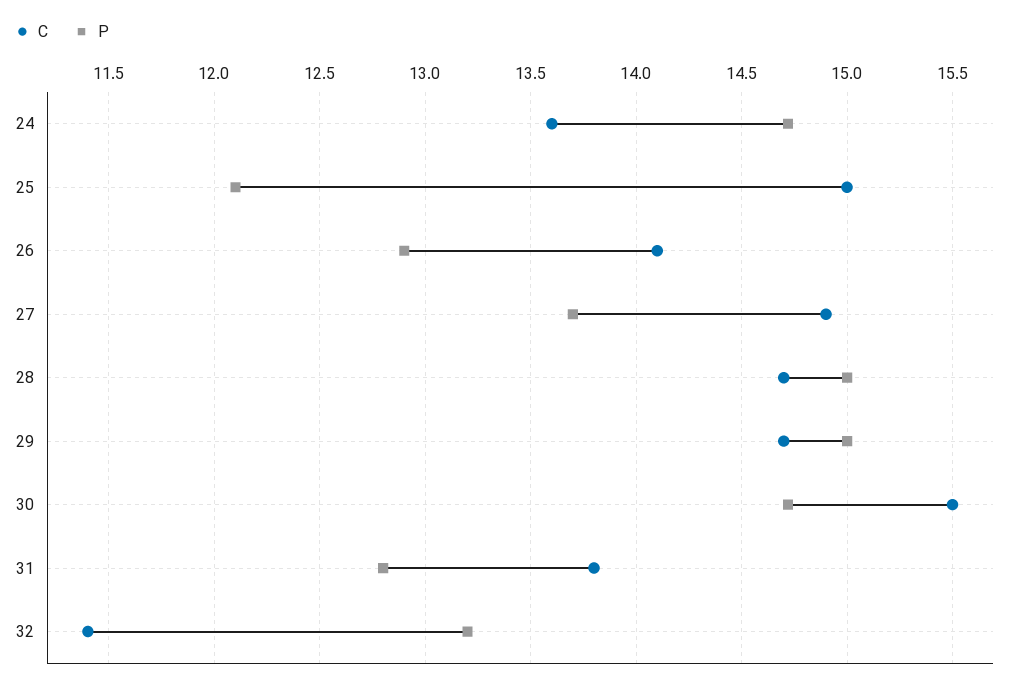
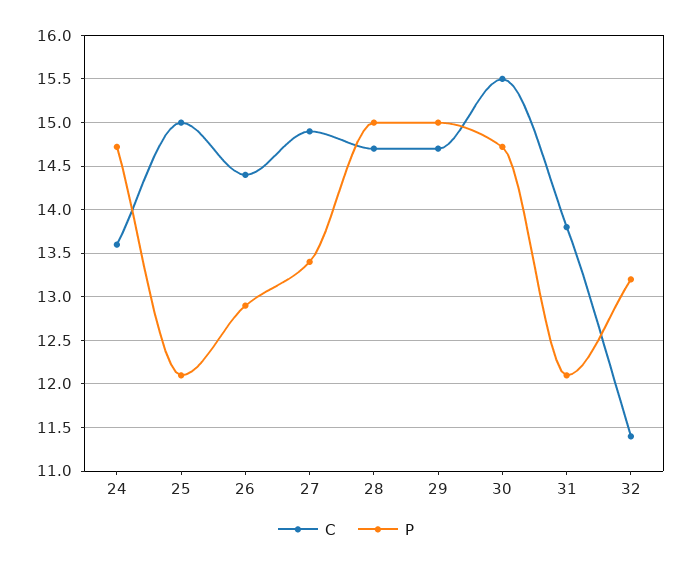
  {
    "C": {
      "24": 13.6,
      "25": 15,
-     "26": 14.1,
+     "26": 14.4,
      "27": 14.9,
      "28": 14.7,
      "29": 14.7,
      "30": 15.5,
      "31": 13.8,
      "32": 11.4
    },
    "P": {
      "24": 14.7,
      "25": 12.1,
      "26": 12.9,
-     "27": 13.7,
+     "27": 13.4,
      "28": 15,
      "29": 15,
      "30": 14.7,
-     "31": 12.8,
+     "31": 12.1,
      "32": 13.2
    }
  }

